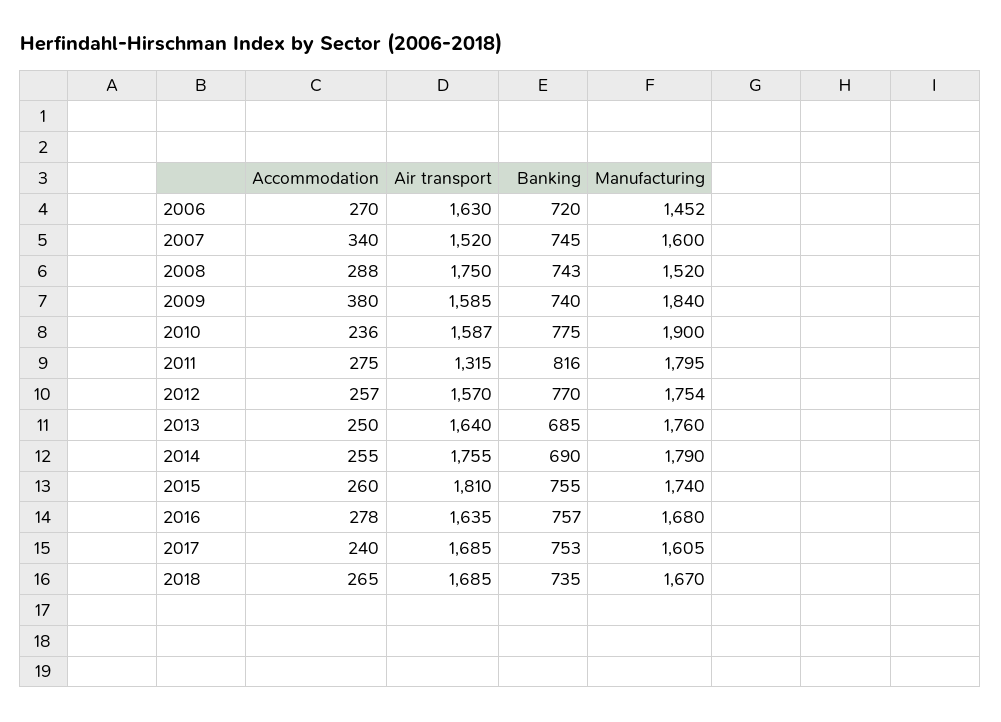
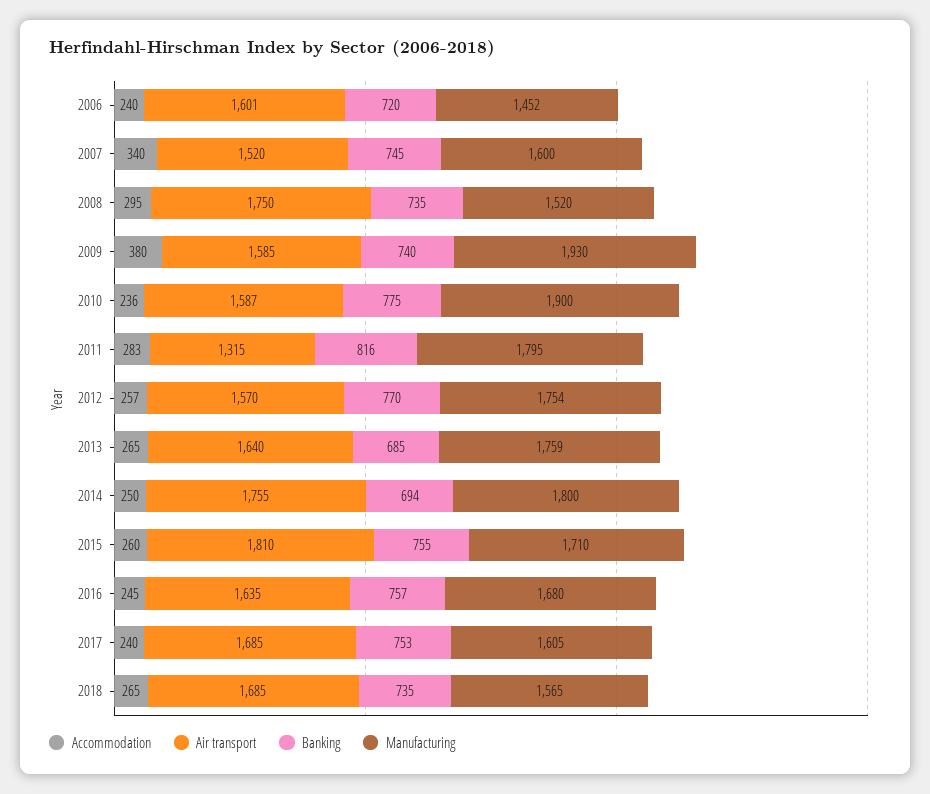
  {
    "Accommodation": {
-     "2006": 270,
+     "2006": 240,
      "2007": 340,
-     "2008": 288,
+     "2008": 295,
      "2009": 380,
      "2010": 236,
-     "2011": 275,
+     "2011": 283,
      "2012": 257,
-     "2013": 250,
+     "2013": 265,
-     "2014": 255,
+     "2014": 250,
      "2015": 260,
-     "2016": 278,
+     "2016": 245,
      "2017": 240,
      "2018": 265
    },
    "Air transport": {
-     "2006": 1630,
+     "2006": 1601,
      "2007": 1520,
      "2008": 1750,
      "2009": 1585,
      "2010": 1587,
      "2011": 1315,
      "2012": 1570,
      "2013": 1640,
      "2014": 1755,
      "2015": 1810,
      "2016": 1635,
      "2017": 1685,
      "2018": 1685
    },
    "Banking": {
      "2006": 720,
      "2007": 745,
-     "2008": 743,
+     "2008": 735,
      "2009": 740,
      "2010": 775,
      "2011": 816,
      "2012": 770,
      "2013": 685,
-     "2014": 690,
+     "2014": 694,
      "2015": 755,
      "2016": 757,
      "2017": 753,
      "2018": 735
    },
    "Manufacturing": {
      "2006": 1452,
      "2007": 1600,
      "2008": 1520,
-     "2009": 1840,
+     "2009": 1930,
      "2010": 1900,
      "2011": 1795,
      "2012": 1754,
-     "2013": 1760,
+     "2013": 1759,
-     "2014": 1790,
+     "2014": 1800,
-     "2015": 1740,
+     "2015": 1710,
      "2016": 1680,
      "2017": 1605,
-     "2018": 1670
+     "2018": 1565
    }
  }

